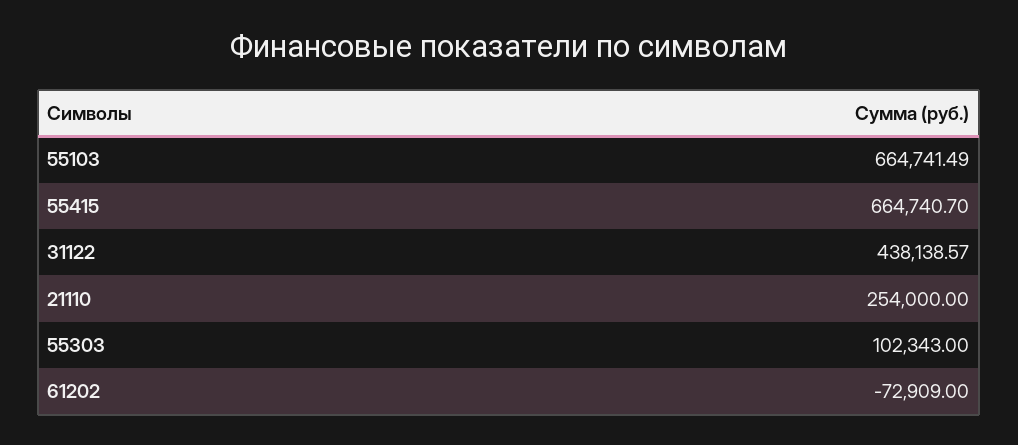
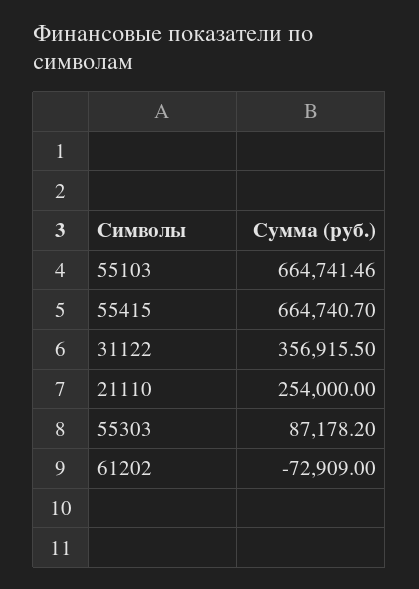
  {
-   "55103": 664741.49,
+   "55103": 664741.46,
    "55415": 664740.7,
-   "31122": 438138.57,
+   "31122": 356915.5,
    "21110": 254000,
-   "55303": 102343,
+   "55303": 87178.2,
    "61202": -72909
  }

